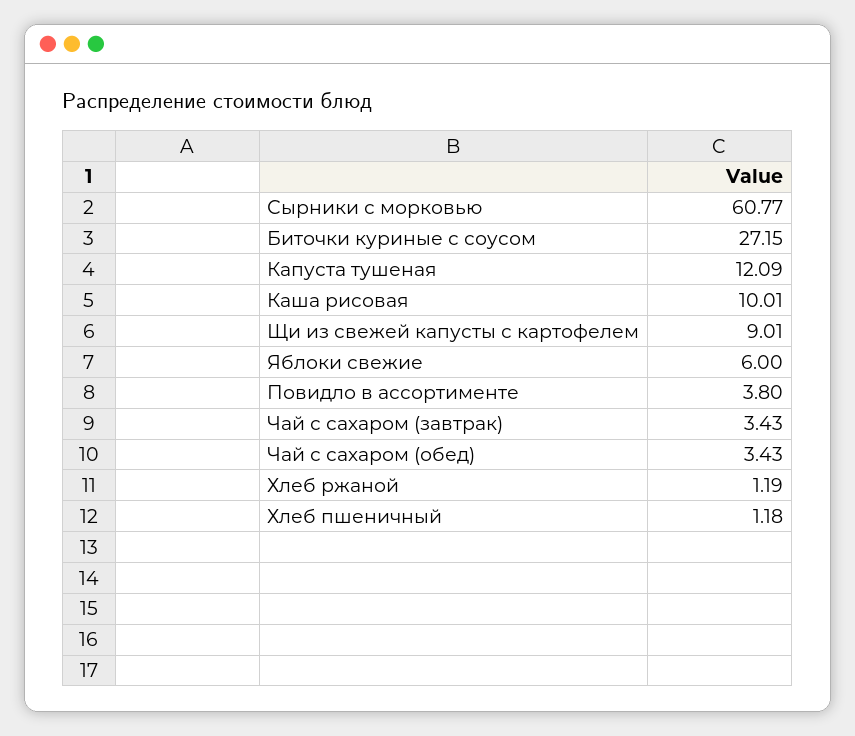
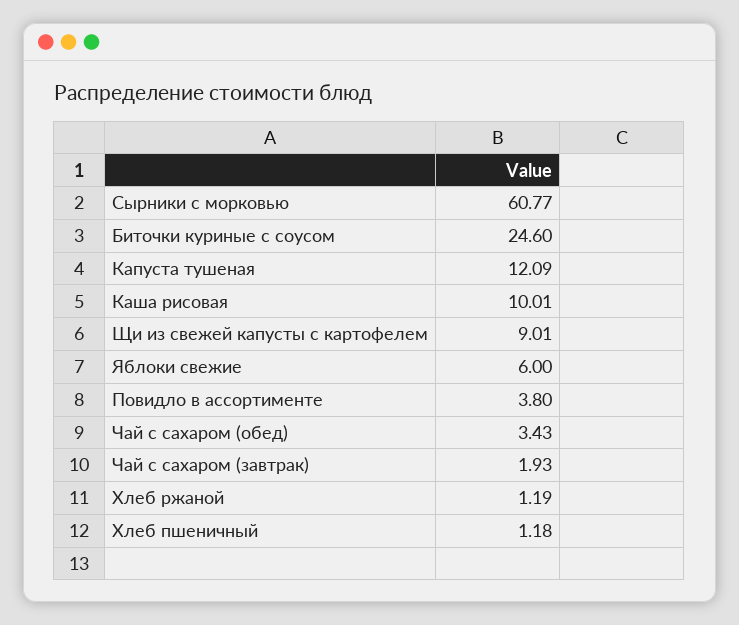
  {
    "Сырники с морковью": 60.77,
-   "Биточки куриные с соусом": 27.15,
+   "Биточки куриные с соусом": 24.6,
    "Капуста тушеная": 12.09,
    "Каша рисовая": 10.01,
    "Щи из свежей капусты с картофелем": 9.01,
    "Яблоки свежие": 6,
    "Повидло в ассортименте": 3.8,
-   "Чай с сахаром (завтрак)": 3.43,
+   "Чай с сахаром (завтрак)": 1.93,
    "Чай с сахаром (обед)": 3.43,
    "Хлеб ржаной": 1.19,
    "Хлеб пшеничный": 1.18
  }

